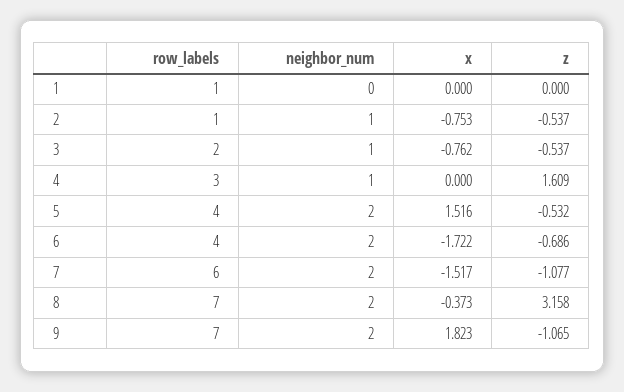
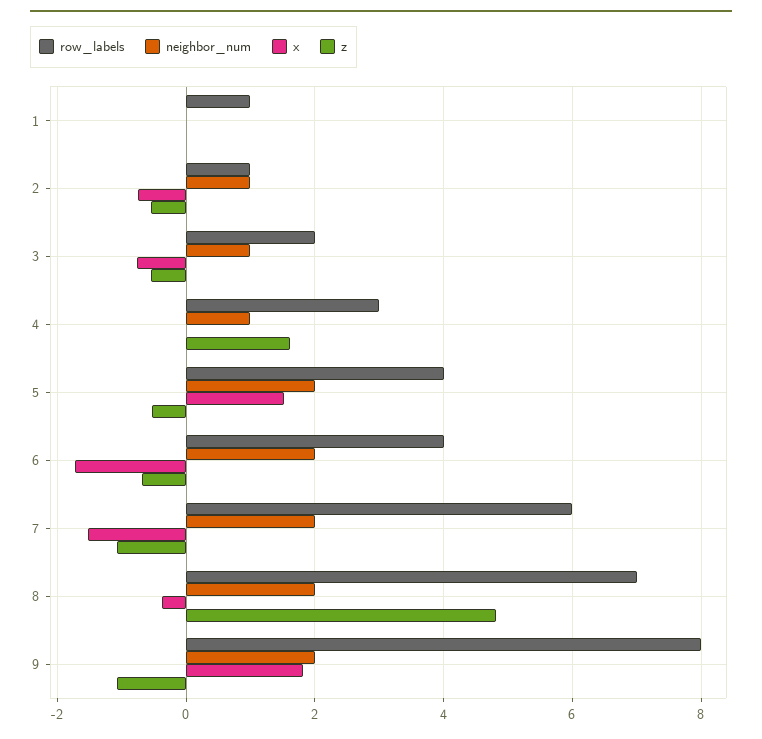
  {
    "row_labels": {
      "1": 1,
      "2": 1,
      "3": 2,
      "4": 3,
      "5": 4,
      "6": 4,
      "7": 6,
      "8": 7,
-     "9": 7
+     "9": 8
    },
    "neighbor_num": {
      "1": 0,
      "2": 1,
      "3": 1,
      "4": 1,
      "5": 2,
      "6": 2,
      "7": 2,
      "8": 2,
      "9": 2
    },
    "x": {
      "1": 0,
      "2": -0.753,
      "3": -0.762,
      "4": 0,
      "5": 1.516,
      "6": -1.722,
      "7": -1.517,
      "8": -0.373,
      "9": 1.823
    },
    "z": {
      "1": 0,
      "2": -0.537,
      "3": -0.537,
      "4": 1.609,
      "5": -0.532,
      "6": -0.686,
      "7": -1.077,
-     "8": 3.158,
+     "8": 4.8,
      "9": -1.065
    }
  }

